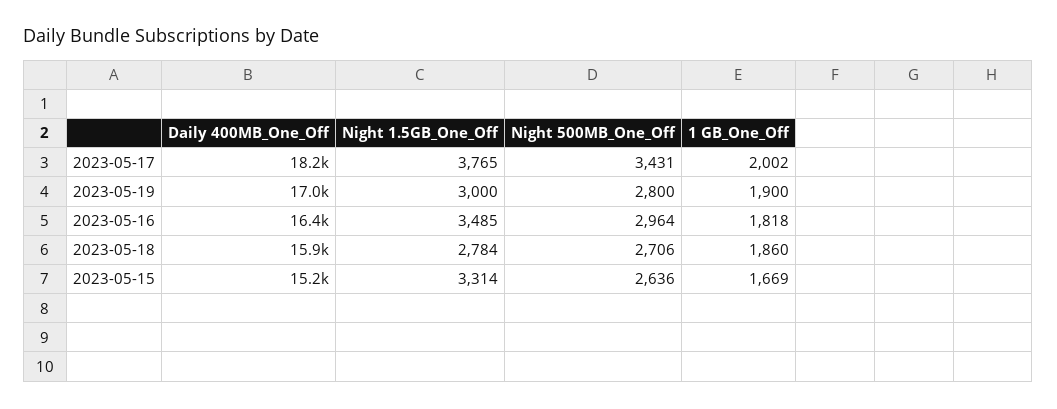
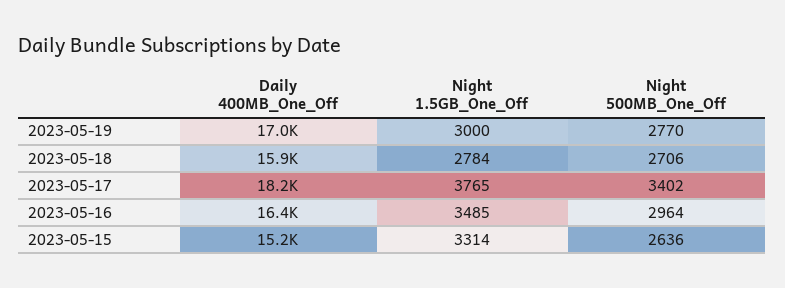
  {
    "Daily 400MB_One_Off": {
      "2023-05-17": 18200,
      "2023-05-19": 17000,
      "2023-05-16": 16400,
      "2023-05-18": 15900,
      "2023-05-15": 15200
    },
    "Night 1.5GB_One_Off": {
      "2023-05-17": 3765,
      "2023-05-19": 3000,
      "2023-05-16": 3485,
      "2023-05-18": 2784,
      "2023-05-15": 3314
    },
    "Night 500MB_One_Off": {
-     "2023-05-17": 3431,
+     "2023-05-17": 3402,
-     "2023-05-19": 2800,
+     "2023-05-19": 2770,
      "2023-05-16": 2964,
      "2023-05-18": 2706,
      "2023-05-15": 2636
-   },
+   }
-   "1 GB_One_Off": {
-     "2023-05-17": 2002,
-     "2023-05-19": 1900,
-     "2023-05-16": 1818,
-     "2023-05-18": 1860,
-     "2023-05-15": 1669
-   }
  }

